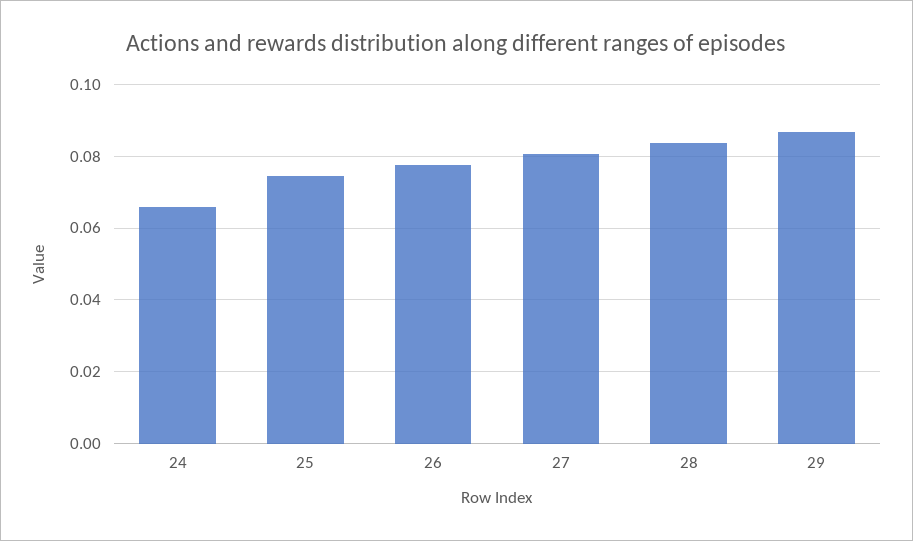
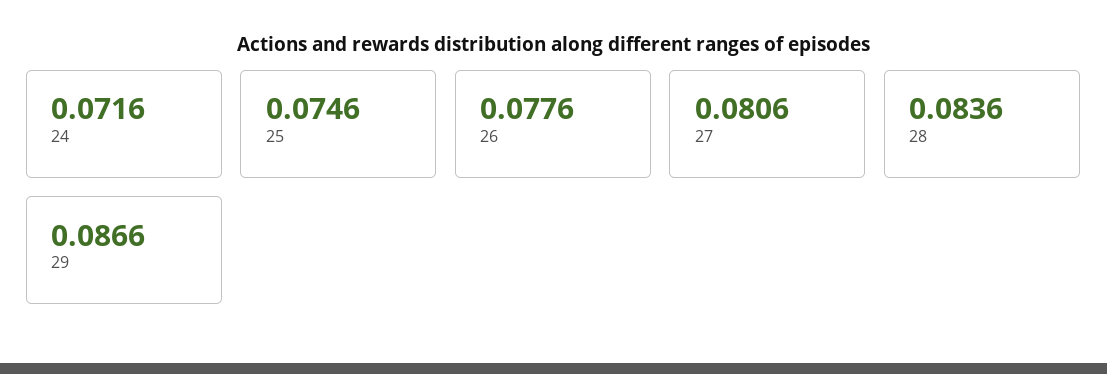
  {
-   "24": 0.066,
+   "24": 0.0716,
    "25": 0.0746,
    "26": 0.0776,
    "27": 0.0806,
    "28": 0.0836,
    "29": 0.0866
  }

